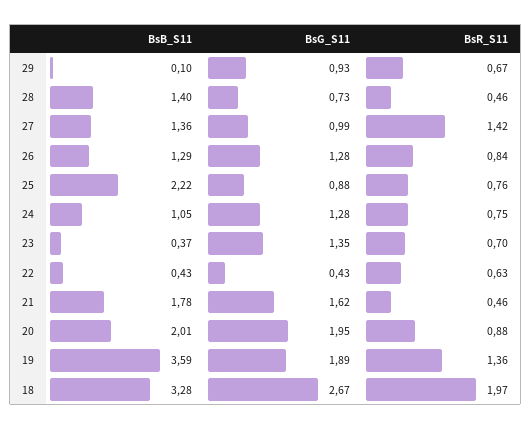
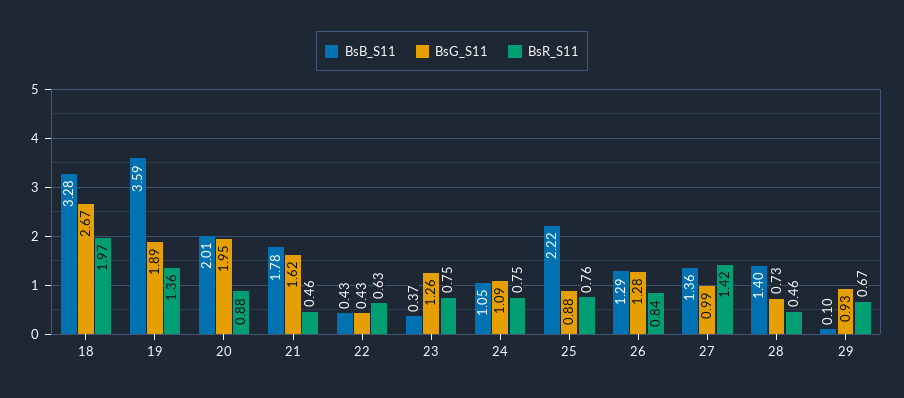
  {
    "BsB_S11": {
      "29": 0.1,
      "28": 1.4,
      "27": 1.36,
      "26": 1.29,
      "25": 2.22,
      "24": 1.05,
      "23": 0.37,
      "22": 0.43,
      "21": 1.78,
      "20": 2.01,
      "19": 3.59,
      "18": 3.28
    },
    "BsG_S11": {
      "29": 0.93,
      "28": 0.73,
      "27": 0.99,
      "26": 1.28,
      "25": 0.88,
-     "24": 1.28,
+     "24": 1.09,
-     "23": 1.35,
+     "23": 1.26,
      "22": 0.43,
      "21": 1.62,
      "20": 1.95,
      "19": 1.89,
      "18": 2.67
    },
    "BsR_S11": {
      "29": 0.67,
      "28": 0.46,
      "27": 1.42,
      "26": 0.84,
      "25": 0.76,
      "24": 0.75,
-     "23": 0.7,
+     "23": 0.75,
      "22": 0.63,
      "21": 0.46,
      "20": 0.88,
      "19": 1.36,
      "18": 1.97
    }
  }

